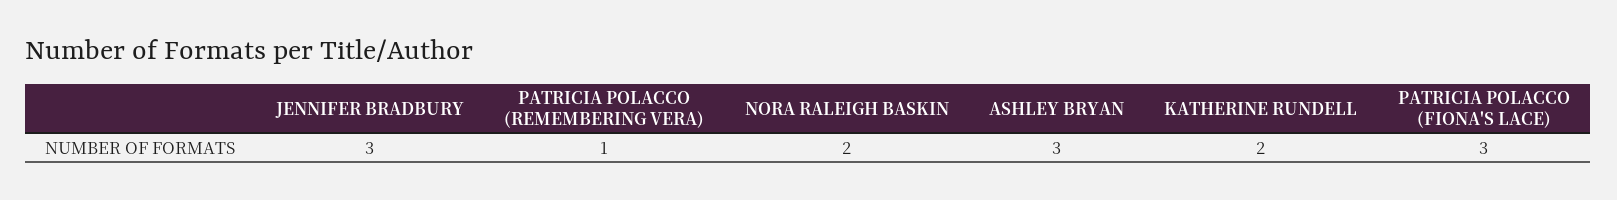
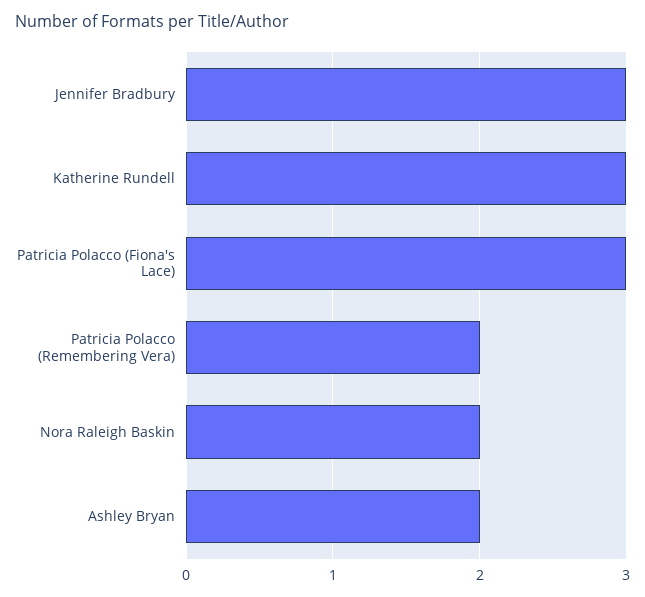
  {
    "JENNIFER BRADBURY": 3,
-   "PATRICIA POLACCO (REMEMBERING VERA)": 1,
+   "PATRICIA POLACCO (REMEMBERING VERA)": 2,
    "NORA RALEIGH BASKIN": 2,
-   "ASHLEY BRYAN": 3,
+   "ASHLEY BRYAN": 2,
-   "KATHERINE RUNDELL": 2,
+   "KATHERINE RUNDELL": 3,
    "PATRICIA POLACCO (FIONA'S LACE)": 3
  }

